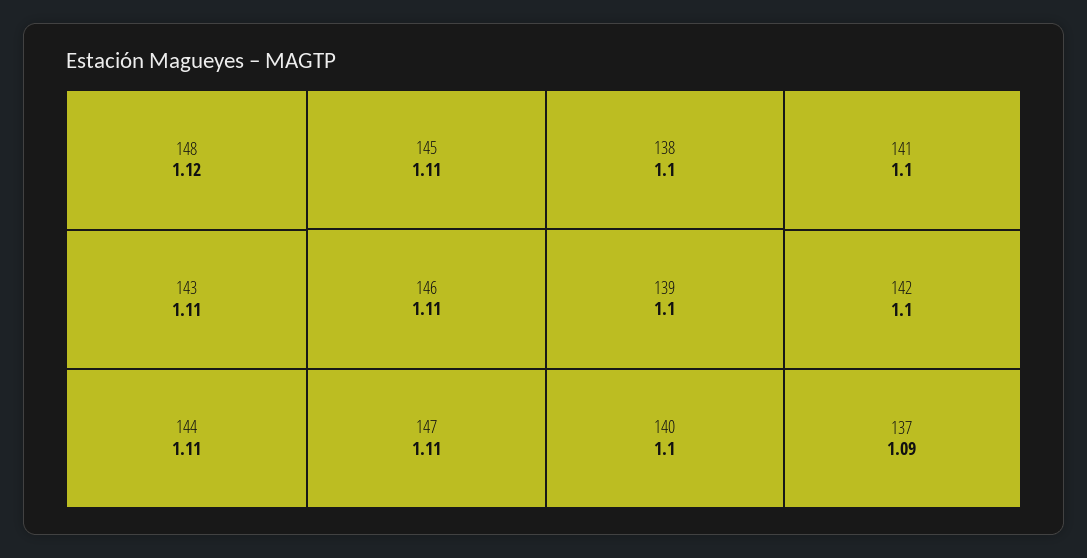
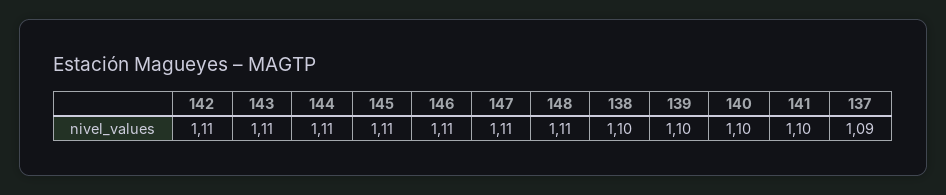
  {
-   "148": 1.12,
+   "148": 1.11,
    "143": 1.11,
    "144": 1.11,
    "145": 1.11,
    "146": 1.11,
    "147": 1.11,
    "138": 1.1,
    "139": 1.1,
    "140": 1.1,
    "141": 1.1,
-   "142": 1.1,
+   "142": 1.11,
    "137": 1.09
  }

